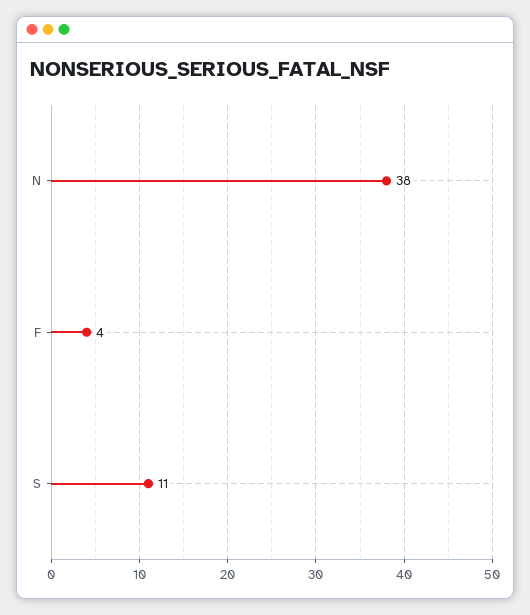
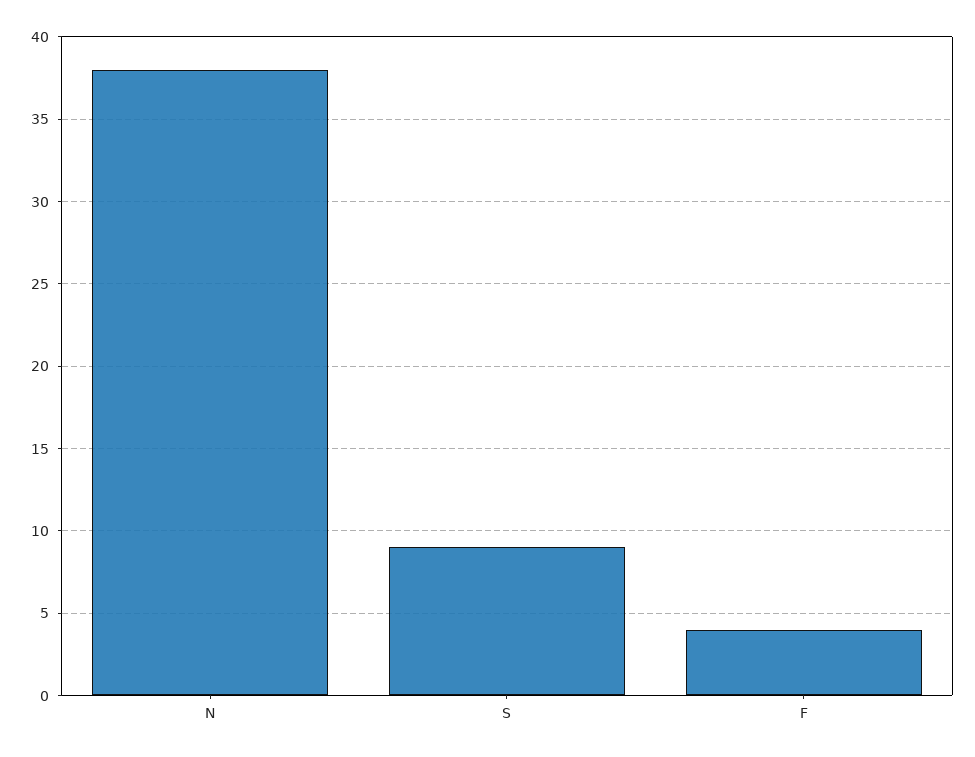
  {
    "N": 38,
    "F": 4,
-   "S": 11
+   "S": 9
  }

